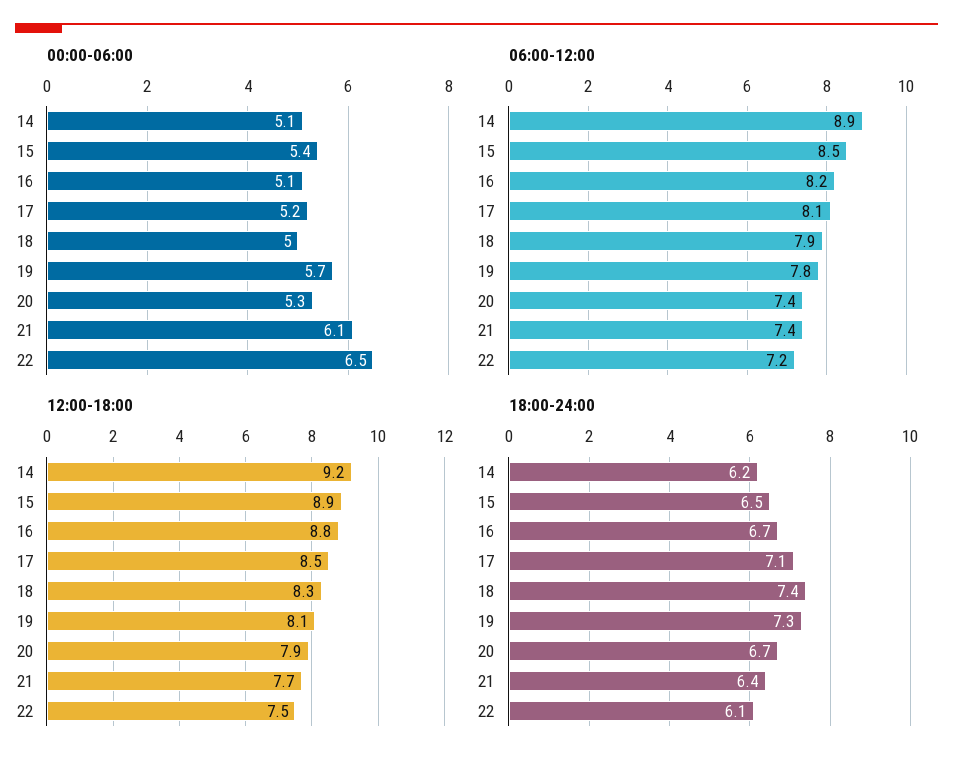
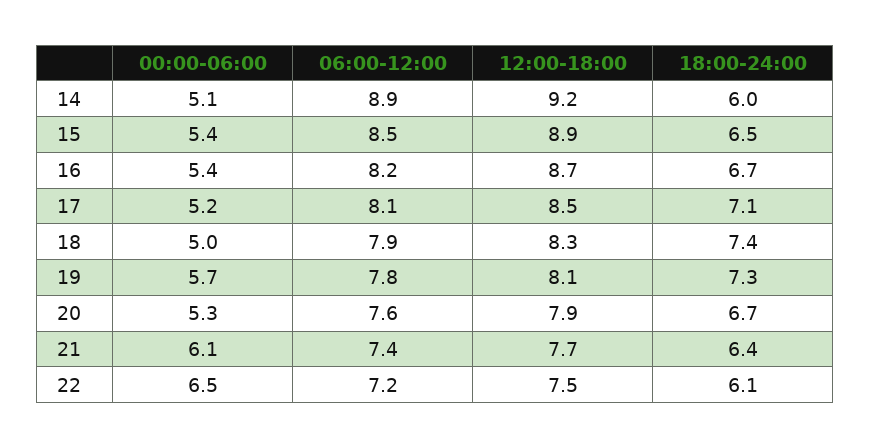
  {
    "00:00-06:00": {
      "14": 5.1,
      "15": 5.4,
-     "16": 5.1,
+     "16": 5.4,
      "17": 5.2,
      "18": 5,
      "19": 5.7,
      "20": 5.3,
      "21": 6.1,
      "22": 6.5
    },
    "06:00-12:00": {
      "14": 8.9,
      "15": 8.5,
      "16": 8.2,
      "17": 8.1,
      "18": 7.9,
      "19": 7.8,
-     "20": 7.4,
+     "20": 7.6,
      "21": 7.4,
      "22": 7.2
    },
    "12:00-18:00": {
      "14": 9.2,
      "15": 8.9,
-     "16": 8.8,
+     "16": 8.7,
      "17": 8.5,
      "18": 8.3,
      "19": 8.1,
      "20": 7.9,
      "21": 7.7,
      "22": 7.5
    },
    "18:00-24:00": {
-     "14": 6.2,
+     "14": 6,
      "15": 6.5,
      "16": 6.7,
      "17": 7.1,
      "18": 7.4,
      "19": 7.3,
      "20": 6.7,
      "21": 6.4,
      "22": 6.1
    }
  }

